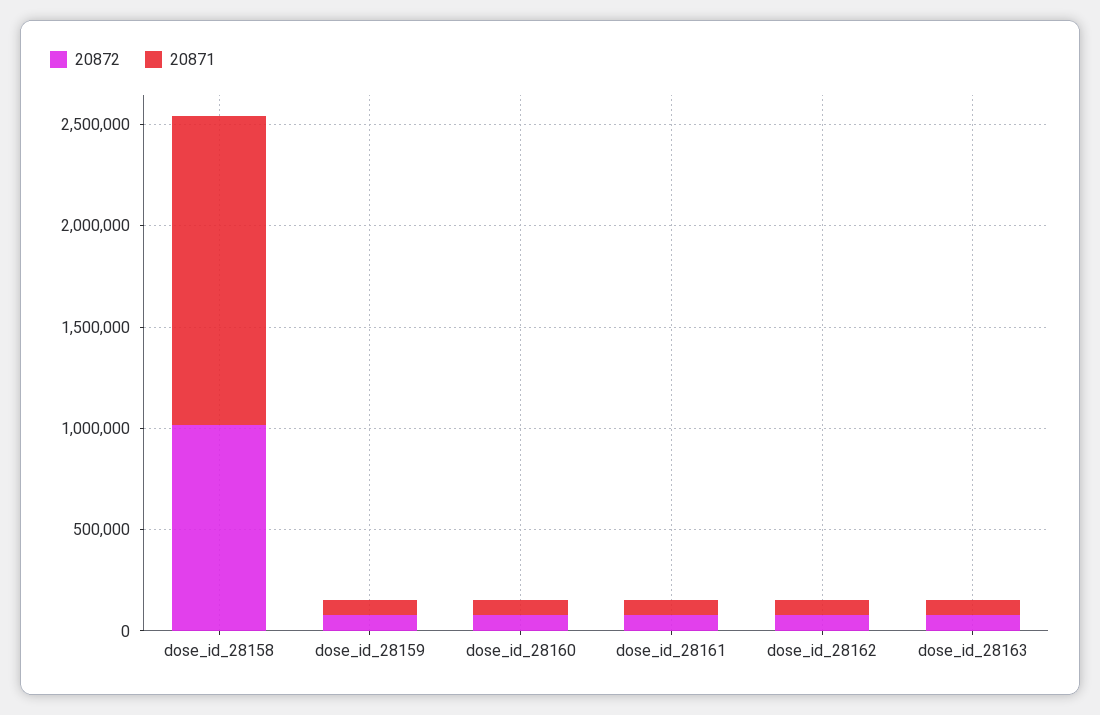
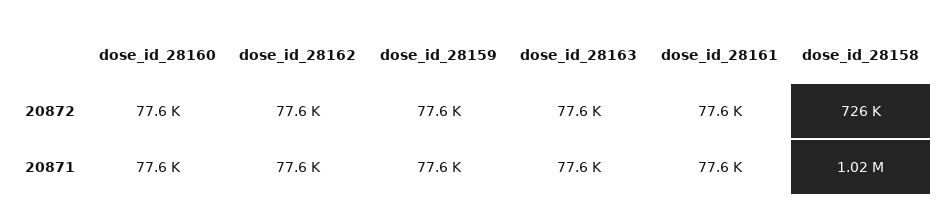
  {
    "20872": {
-     "dose_id_28158": 1000000,
+     "dose_id_28158": 726000,
      "dose_id_28159": 77600,
      "dose_id_28160": 77600,
      "dose_id_28161": 77600,
      "dose_id_28162": 77600,
      "dose_id_28163": 77600
    },
    "20871": {
-     "dose_id_28158": 1500000,
+     "dose_id_28158": 1020000,
      "dose_id_28159": 77600,
      "dose_id_28160": 77600,
      "dose_id_28161": 77600,
      "dose_id_28162": 77600,
      "dose_id_28163": 77600
    }
  }

